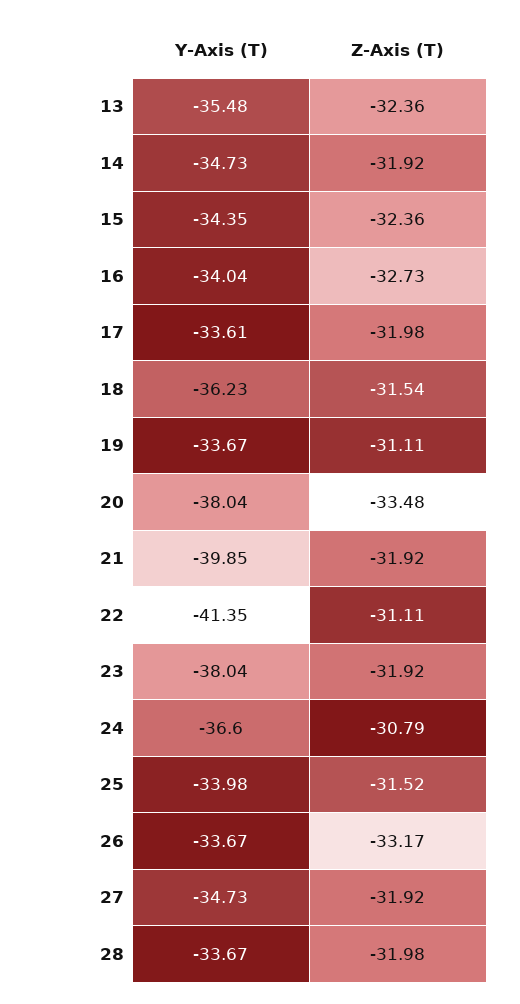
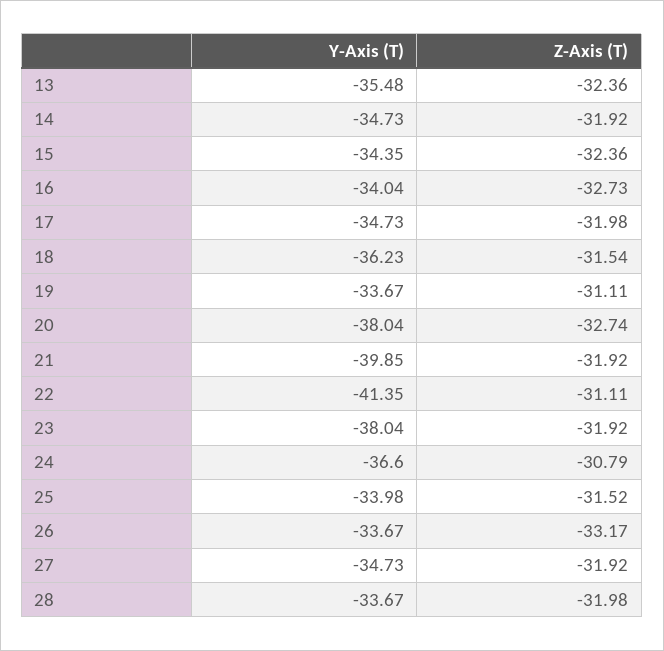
  {
    "Y-Axis (T)": {
      "13": -35.48,
      "14": -34.73,
      "15": -34.35,
      "16": -34.04,
-     "17": -33.61,
+     "17": -34.73,
      "18": -36.23,
      "19": -33.67,
      "20": -38.04,
      "21": -39.85,
      "22": -41.35,
      "23": -38.04,
      "24": -36.6,
      "25": -33.98,
      "26": -33.67,
      "27": -34.73,
      "28": -33.67
    },
    "Z-Axis (T)": {
      "13": -32.36,
      "14": -31.92,
      "15": -32.36,
      "16": -32.73,
      "17": -31.98,
      "18": -31.54,
      "19": -31.11,
-     "20": -33.48,
+     "20": -32.74,
      "21": -31.92,
      "22": -31.11,
      "23": -31.92,
      "24": -30.79,
      "25": -31.52,
      "26": -33.17,
      "27": -31.92,
      "28": -31.98
    }
  }

